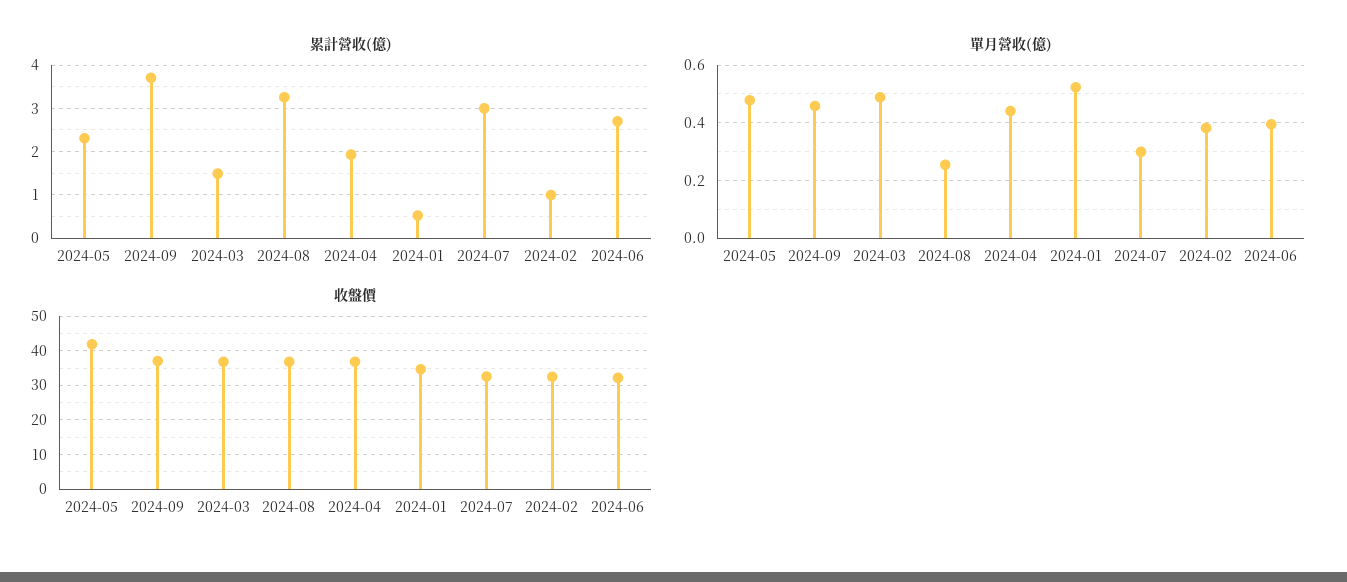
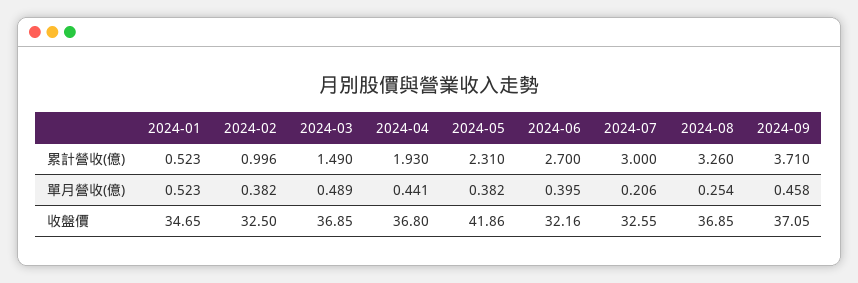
  {
    "累計營收(億)": {
      "2024-05": 2.31,
      "2024-09": 3.71,
      "2024-03": 1.49,
      "2024-08": 3.26,
      "2024-04": 1.93,
      "2024-01": 0.523,
      "2024-07": 3,
      "2024-02": 0.996,
      "2024-06": 2.7
    },
    "單月營收(億)": {
-     "2024-05": 0.475,
+     "2024-05": 0.382,
      "2024-09": 0.458,
      "2024-03": 0.489,
      "2024-08": 0.254,
      "2024-04": 0.441,
      "2024-01": 0.523,
-     "2024-07": 0.3,
+     "2024-07": 0.206,
      "2024-02": 0.382,
      "2024-06": 0.395
    },
    "收盤價": {
      "2024-05": 41.86,
      "2024-09": 37.05,
      "2024-03": 36.85,
      "2024-08": 36.85,
      "2024-04": 36.8,
      "2024-01": 34.65,
      "2024-07": 32.55,
      "2024-02": 32.5,
      "2024-06": 32.16
    }
  }

